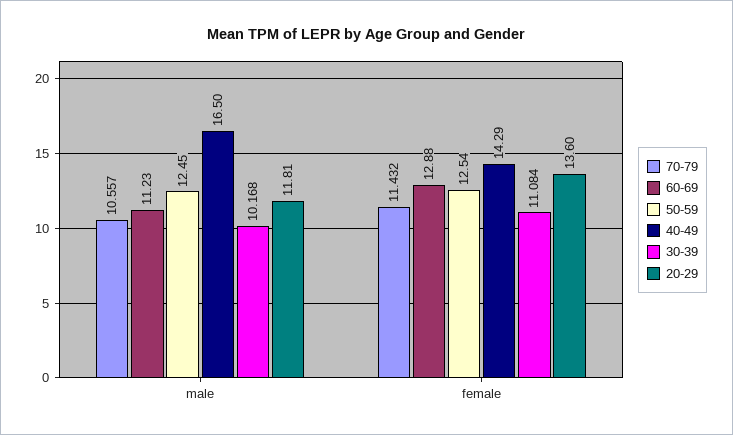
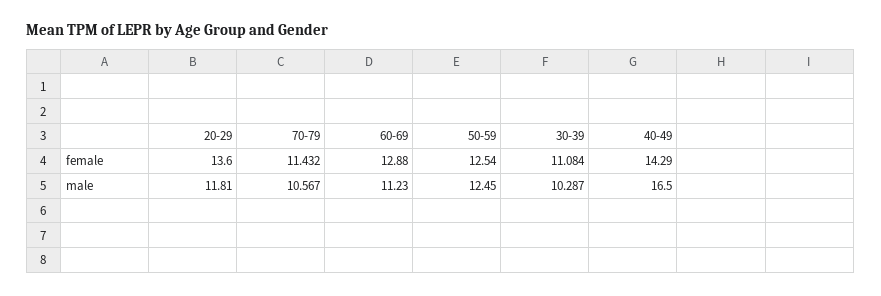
  {
    "70-79": {
-     "male": 10.557,
+     "male": 10.567,
      "female": 11.432
    },
    "60-69": {
      "male": 11.23,
      "female": 12.88
    },
    "50-59": {
      "male": 12.45,
      "female": 12.54
    },
    "40-49": {
      "male": 16.5,
      "female": 14.29
    },
    "30-39": {
-     "male": 10.168,
+     "male": 10.287,
      "female": 11.084
    },
    "20-29": {
      "male": 11.81,
      "female": 13.6
    }
  }

